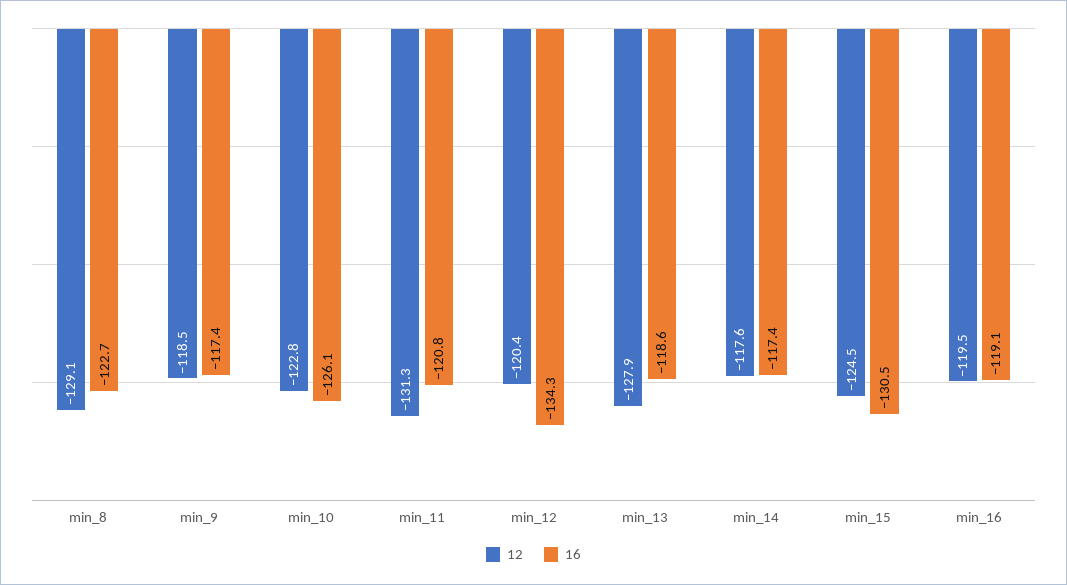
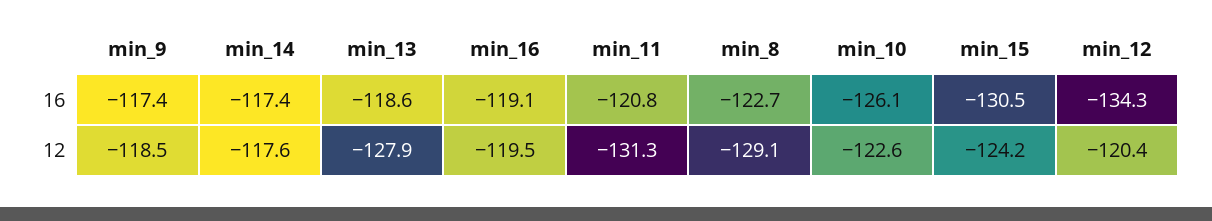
  {
    "12": {
      "min_8": -129.1,
      "min_9": -118.5,
-     "min_10": -122.8,
+     "min_10": -122.6,
      "min_11": -131.3,
      "min_12": -120.4,
      "min_13": -127.9,
      "min_14": -117.6,
-     "min_15": -124.5,
+     "min_15": -124.2,
      "min_16": -119.5
    },
    "16": {
      "min_8": -122.7,
      "min_9": -117.4,
      "min_10": -126.1,
      "min_11": -120.8,
      "min_12": -134.3,
      "min_13": -118.6,
      "min_14": -117.4,
      "min_15": -130.5,
      "min_16": -119.1
    }
  }

